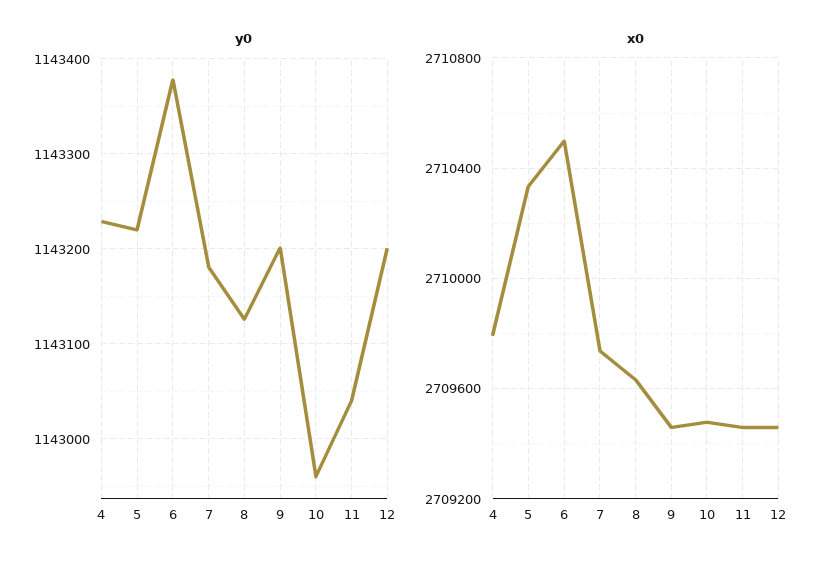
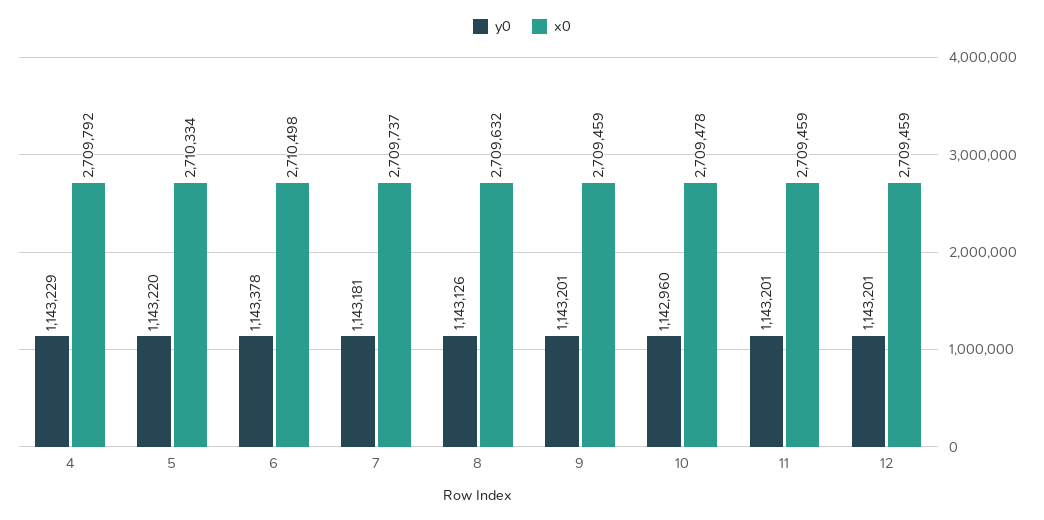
  {
    "y0": {
      "4": 1143229,
      "5": 1143220,
      "6": 1143378,
      "7": 1143181,
      "8": 1143126,
      "9": 1143201,
      "10": 1142960,
-     "11": 1143040,
+     "11": 1143201,
      "12": 1143201
    },
    "x0": {
      "4": 2709792,
      "5": 2710334,
      "6": 2710498,
      "7": 2709737,
      "8": 2709632,
      "9": 2709459,
      "10": 2709478,
      "11": 2709459,
      "12": 2709459
    }
  }

